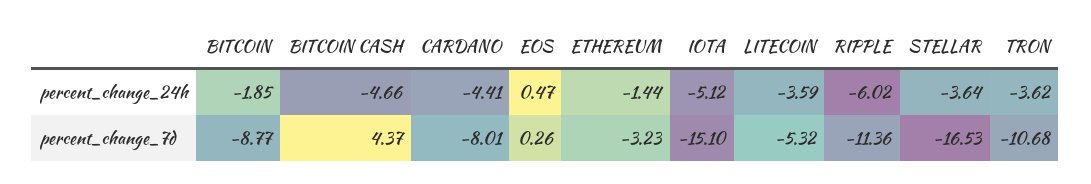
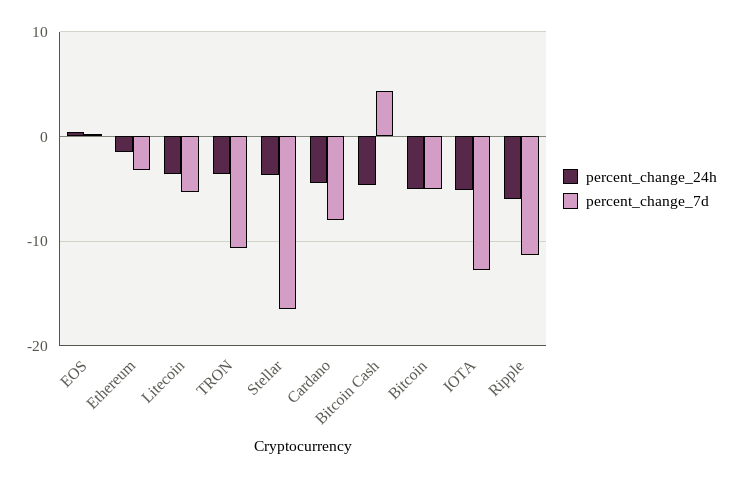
  {
    "percent_change_24h": {
-     "BITCOIN": -1.85,
+     "BITCOIN": -5,
      "BITCOIN CASH": -4.66,
      "CARDANO": -4.41,
      "EOS": 0.47,
      "ETHEREUM": -1.44,
      "IOTA": -5.12,
      "LITECOIN": -3.59,
      "RIPPLE": -6.02,
      "STELLAR": -3.64,
      "TRON": -3.62
    },
    "percent_change_7d": {
-     "BITCOIN": -8.77,
+     "BITCOIN": -5,
      "BITCOIN CASH": 4.37,
      "CARDANO": -8.01,
      "EOS": 0.26,
      "ETHEREUM": -3.23,
-     "IOTA": -15.1,
+     "IOTA": -13,
      "LITECOIN": -5.32,
      "RIPPLE": -11.36,
      "STELLAR": -16.53,
      "TRON": -10.68
    }
  }

